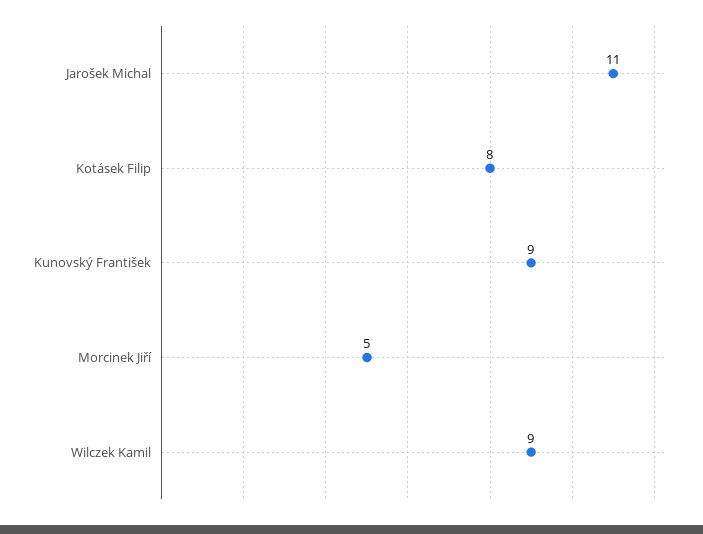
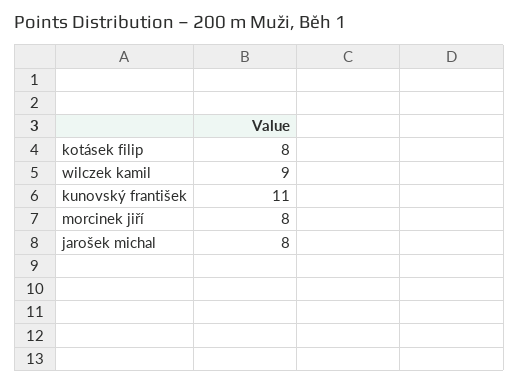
  {
-   "Jarošek Michal": 11,
+   "Jarošek Michal": 8,
    "Kotásek Filip": 8,
-   "Kunovský František": 9,
+   "Kunovský František": 11,
-   "Morcinek Jiří": 5,
+   "Morcinek Jiří": 8,
    "Wilczek Kamil": 9
  }

